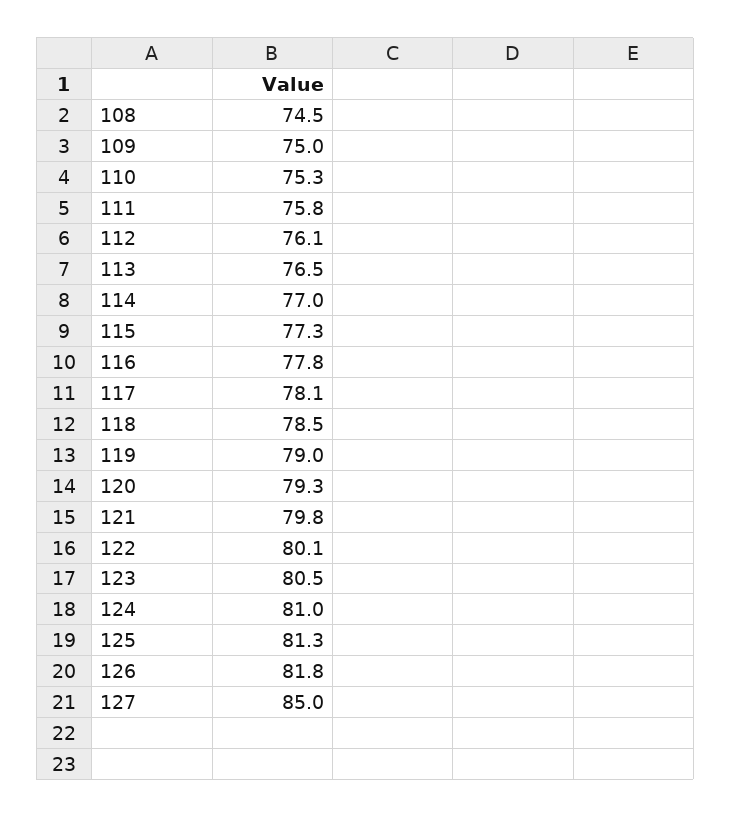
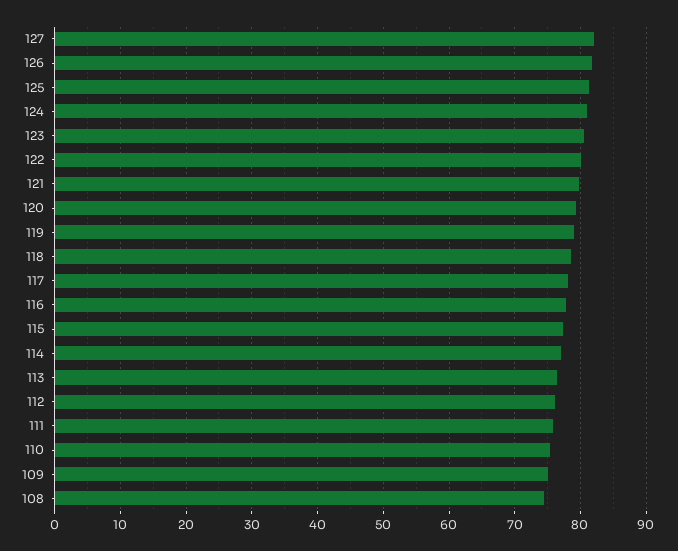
  {
    "108": 74.5,
    "109": 75,
    "110": 75.3,
    "111": 75.8,
    "112": 76.1,
    "113": 76.5,
    "114": 77,
    "115": 77.3,
    "116": 77.8,
    "117": 78.1,
    "118": 78.5,
    "119": 79,
    "120": 79.3,
    "121": 79.8,
    "122": 80.1,
    "123": 80.5,
    "124": 81,
    "125": 81.3,
    "126": 81.8,
-   "127": 85
+   "127": 82
  }

